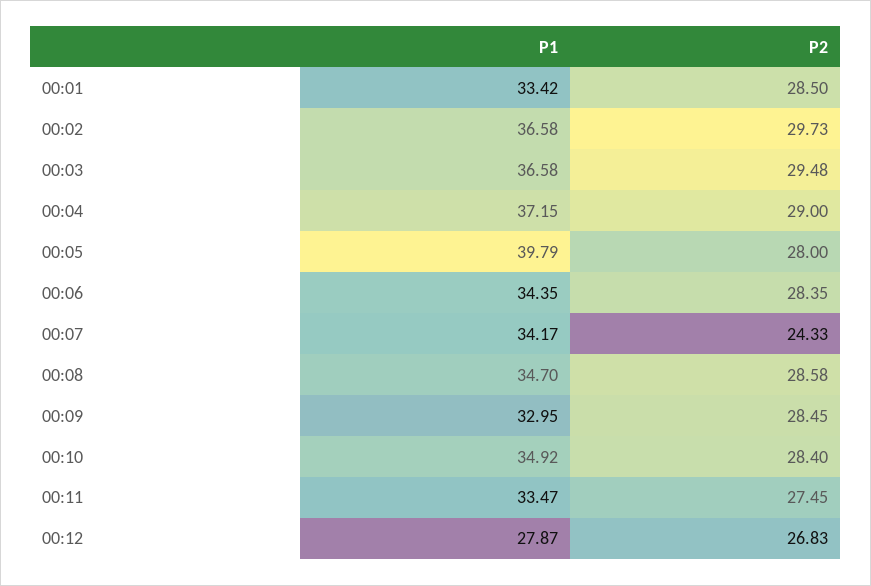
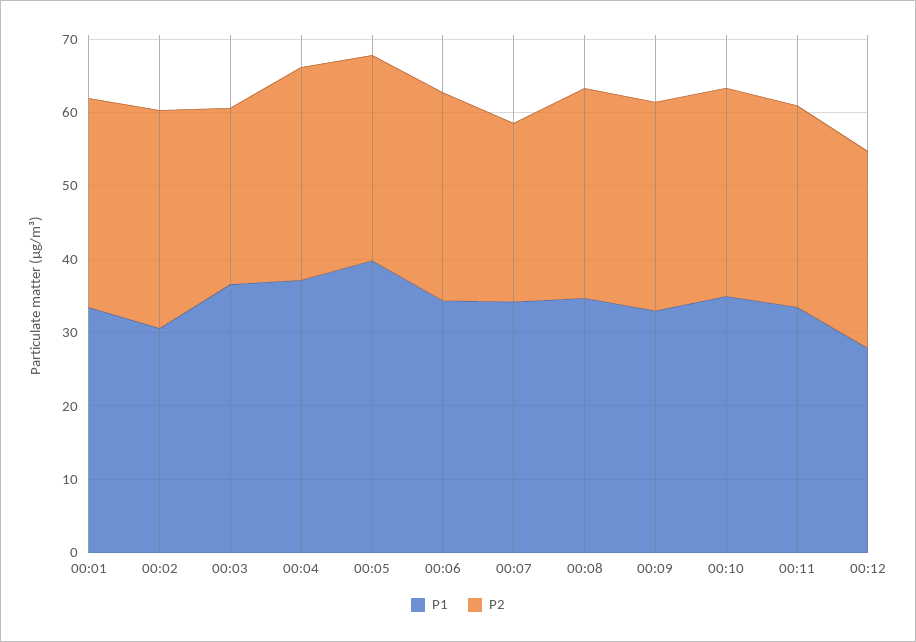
  {
    "P1": {
      "00:01": 33.42,
-     "00:02": 36.58,
+     "00:02": 30,
      "00:03": 36.58,
      "00:04": 37.15,
      "00:05": 39.79,
      "00:06": 34.35,
      "00:07": 34.17,
      "00:08": 34.7,
      "00:09": 32.95,
      "00:10": 34.92,
      "00:11": 33.47,
      "00:12": 27.87
    },
    "P2": {
      "00:01": 28.5,
      "00:02": 29.73,
-     "00:03": 29.48,
+     "00:03": 24,
      "00:04": 29,
      "00:05": 28,
      "00:06": 28.35,
      "00:07": 24.33,
      "00:08": 28.58,
      "00:09": 28.45,
      "00:10": 28.4,
      "00:11": 27.45,
      "00:12": 26.83
    }
  }

